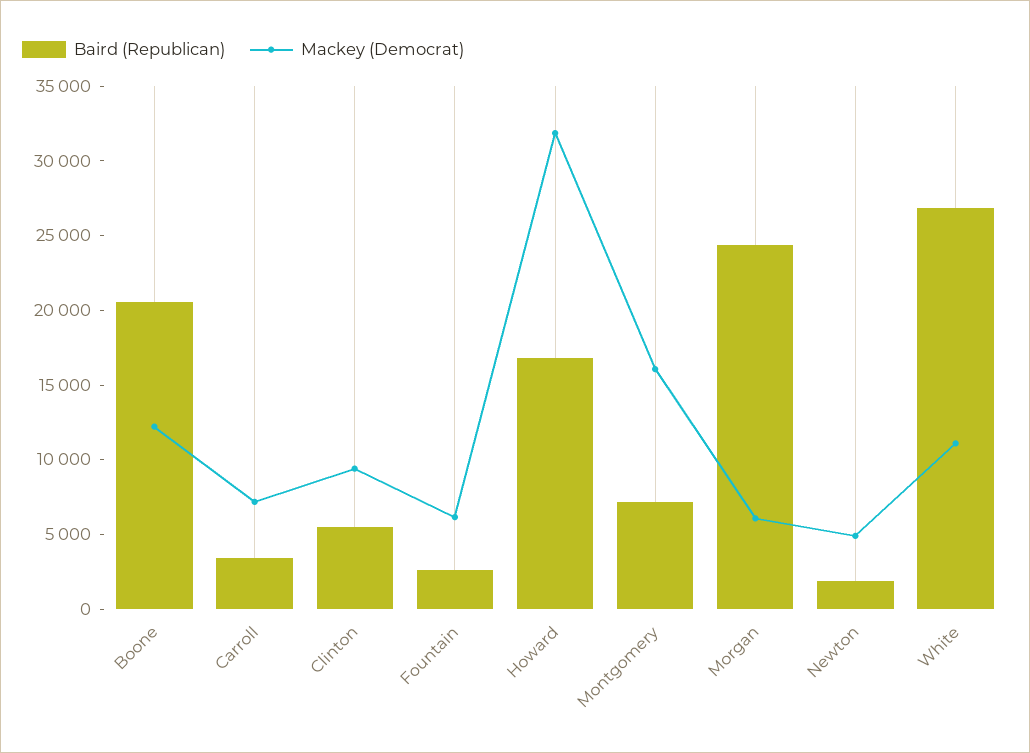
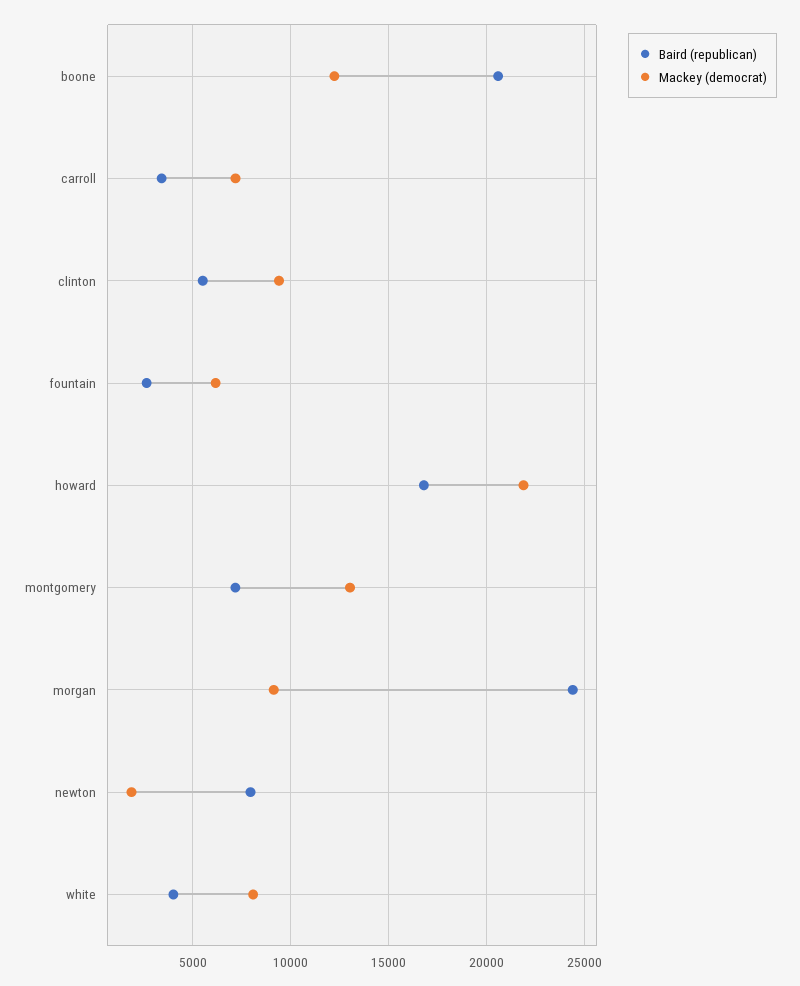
  {
    "Baird (Republican)": {
      "Boone": 20500,
      "Carroll": 3500,
      "Clinton": 5500,
      "Fountain": 2500,
      "Howard": 17000,
      "Montgomery": 7000,
      "Morgan": 24500,
-     "Newton": 2000,
+     "Newton": 8000,
-     "White": 27000
+     "White": 4000
    },
    "Mackey (Democrat)": {
      "Boone": 12000,
      "Carroll": 7000,
      "Clinton": 9500,
      "Fountain": 6000,
-     "Howard": 32000,
+     "Howard": 22000,
-     "Montgomery": 16000,
+     "Montgomery": 13000,
-     "Morgan": 6000,
+     "Morgan": 9000,
-     "Newton": 5000,
+     "Newton": 2000,
-     "White": 11000
+     "White": 8000
    }
  }

